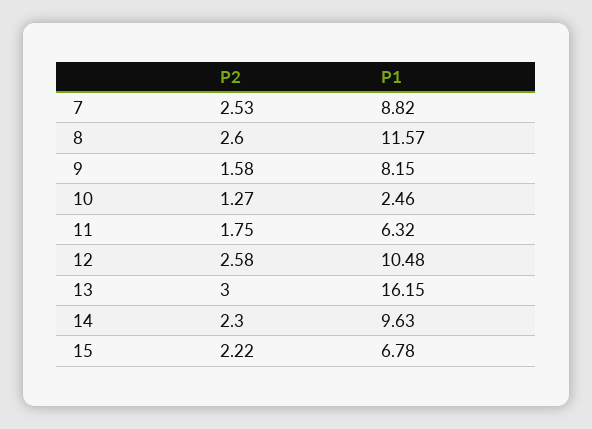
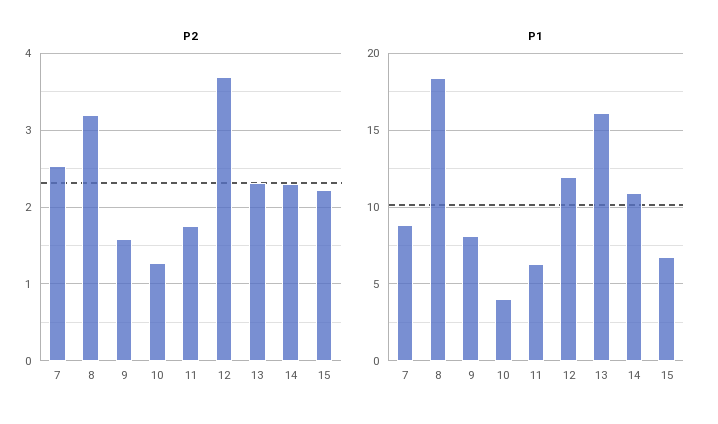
  {
    "P2": {
      "7": 2.53,
-     "8": 2.6,
+     "8": 3.2,
      "9": 1.58,
      "10": 1.27,
      "11": 1.75,
-     "12": 2.58,
+     "12": 3.7,
-     "13": 3,
+     "13": 2.3,
      "14": 2.3,
      "15": 2.22
    },
    "P1": {
      "7": 8.82,
-     "8": 11.57,
+     "8": 18.5,
      "9": 8.15,
-     "10": 2.46,
+     "10": 4,
      "11": 6.32,
-     "12": 10.48,
+     "12": 12,
      "13": 16.15,
-     "14": 9.63,
+     "14": 11,
      "15": 6.78
    }
  }

